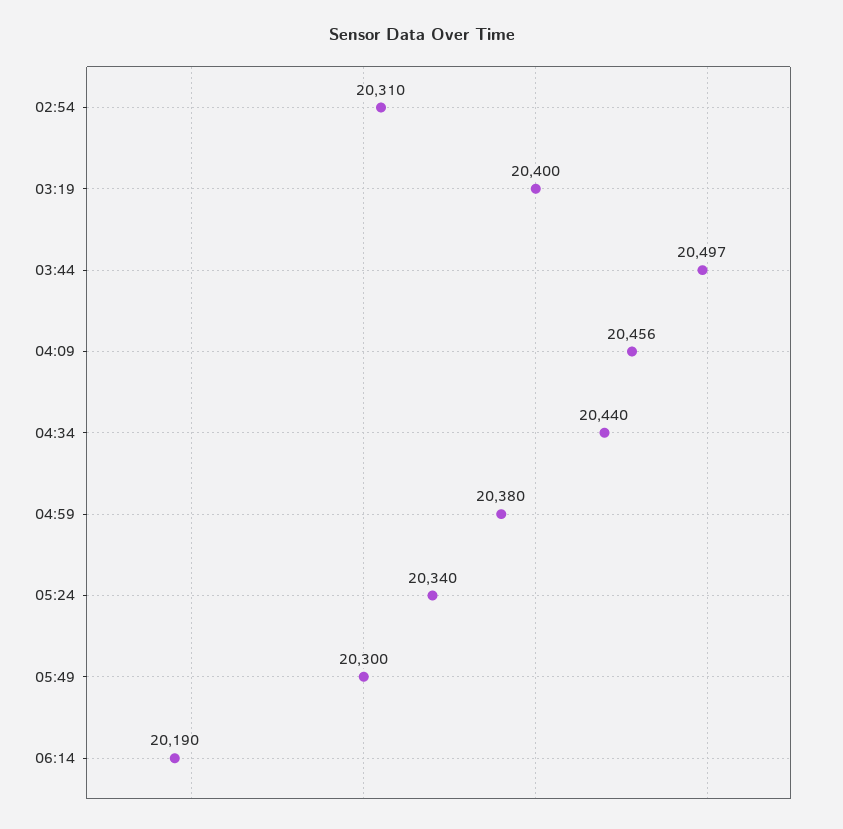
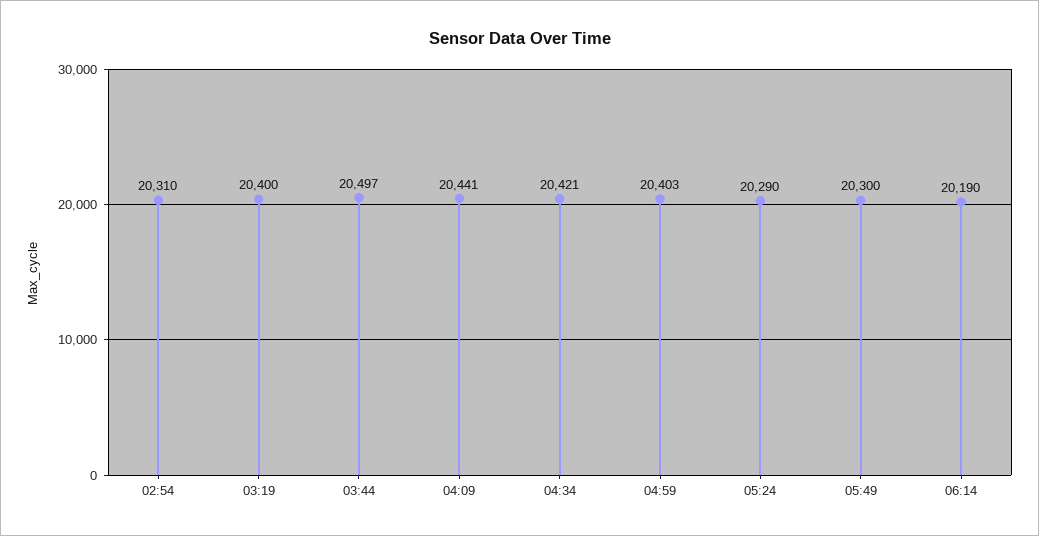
  {
    "02:54": 20310,
    "03:19": 20400,
    "03:44": 20497,
-   "04:09": 20456,
+   "04:09": 20441,
-   "04:34": 20440,
+   "04:34": 20421,
-   "04:59": 20380,
+   "04:59": 20403,
-   "05:24": 20340,
+   "05:24": 20290,
    "05:49": 20300,
    "06:14": 20190
  }

